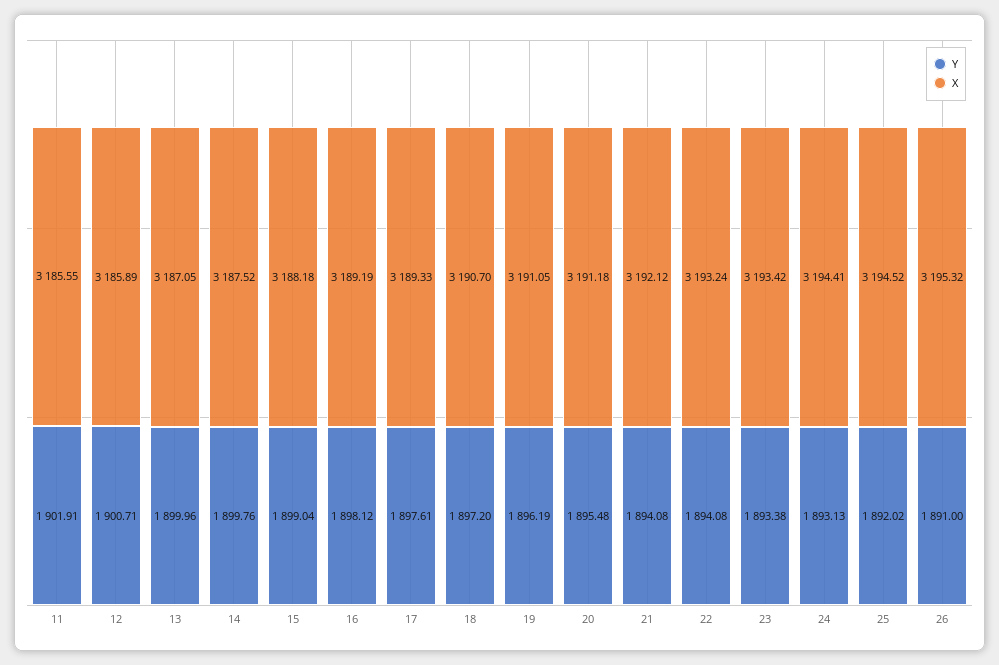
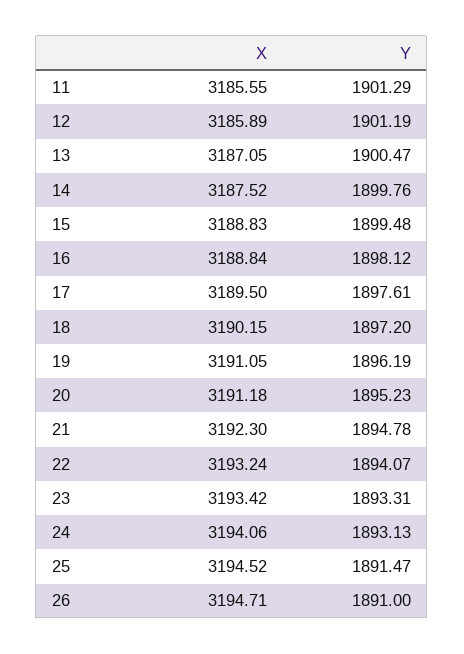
  {
    "Y": {
-     "11": 1901.91,
+     "11": 1901.29,
-     "12": 1900.71,
+     "12": 1901.19,
-     "13": 1899.96,
+     "13": 1900.47,
      "14": 1899.76,
-     "15": 1899.04,
+     "15": 1899.48,
      "16": 1898.12,
      "17": 1897.61,
      "18": 1897.2,
      "19": 1896.19,
-     "20": 1895.48,
+     "20": 1895.23,
-     "21": 1894.08,
+     "21": 1894.78,
-     "22": 1894.08,
+     "22": 1894.07,
-     "23": 1893.38,
+     "23": 1893.31,
      "24": 1893.13,
-     "25": 1892.02,
+     "25": 1891.47,
      "26": 1891
    },
    "X": {
      "11": 3185.55,
      "12": 3185.89,
      "13": 3187.05,
      "14": 3187.52,
-     "15": 3188.18,
+     "15": 3188.83,
-     "16": 3189.19,
+     "16": 3188.84,
-     "17": 3189.33,
+     "17": 3189.5,
-     "18": 3190.7,
+     "18": 3190.15,
      "19": 3191.05,
      "20": 3191.18,
-     "21": 3192.12,
+     "21": 3192.3,
      "22": 3193.24,
      "23": 3193.42,
-     "24": 3194.41,
+     "24": 3194.06,
      "25": 3194.52,
-     "26": 3195.32
+     "26": 3194.71
    }
  }

